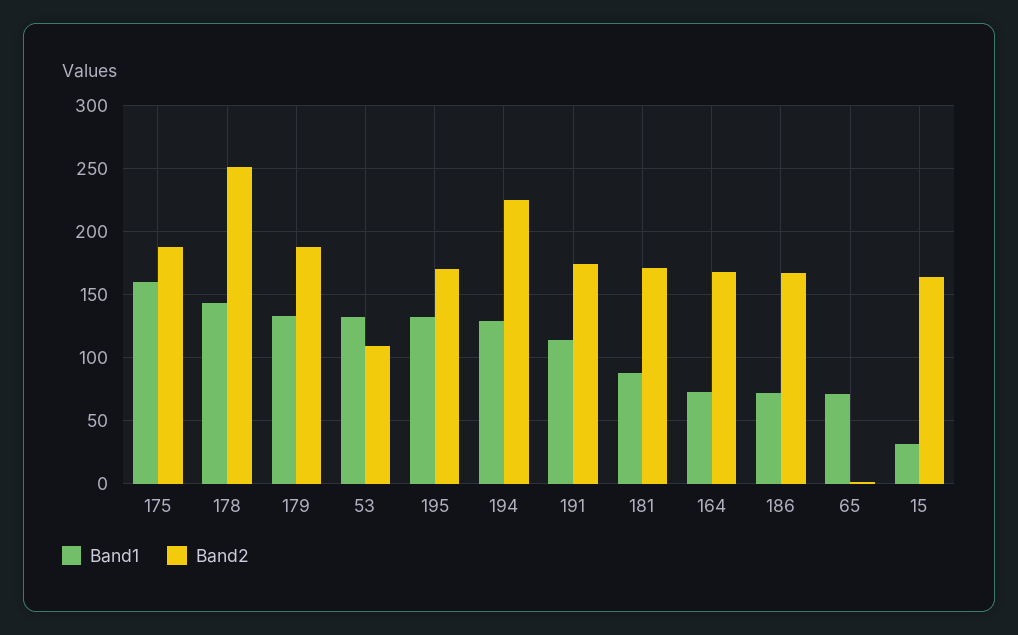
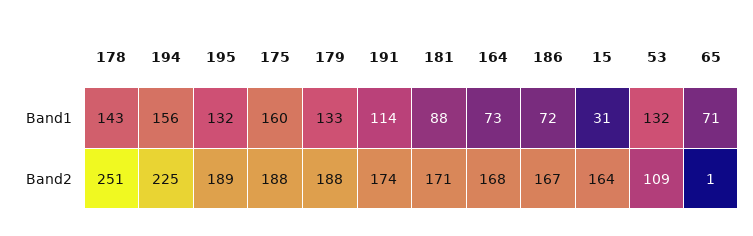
  {
    "Band1": {
      "175": 160,
      "178": 143,
      "179": 133,
      "53": 132,
      "195": 132,
-     "194": 130,
+     "194": 156,
      "191": 114,
      "181": 88,
      "164": 73,
      "186": 72,
      "65": 71,
      "15": 31
    },
    "Band2": {
      "175": 188,
      "178": 251,
      "179": 188,
      "53": 109,
-     "195": 170,
+     "195": 189,
      "194": 225,
      "191": 174,
      "181": 171,
      "164": 168,
      "186": 167,
      "65": 1,
      "15": 164
    }
  }

